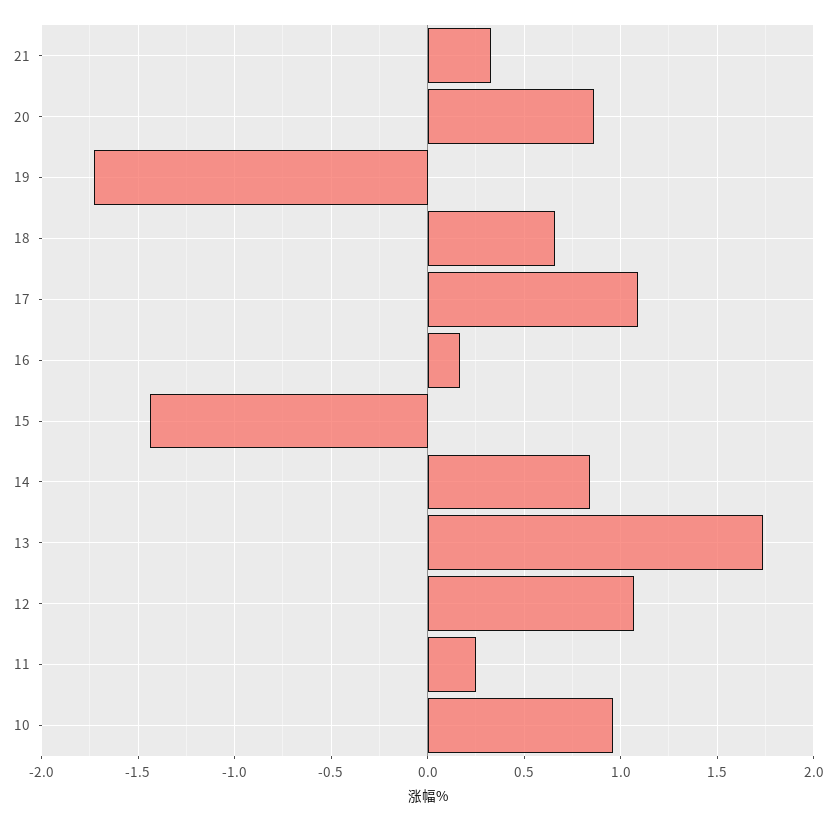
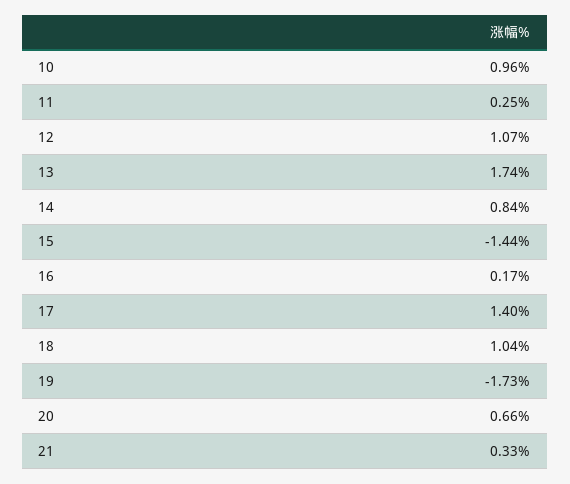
  {
    "21": 0.33,
-   "20": 0.85,
+   "20": 0.66,
    "19": -1.73,
-   "18": 0.65,
+   "18": 1.04,
-   "17": 1.1,
+   "17": 1.4,
    "16": 0.17,
    "15": -1.44,
    "14": 0.84,
    "13": 1.74,
    "12": 1.07,
    "11": 0.25,
    "10": 0.96
  }

